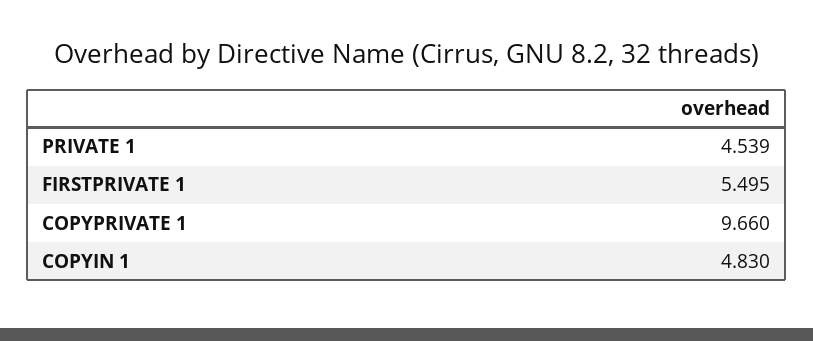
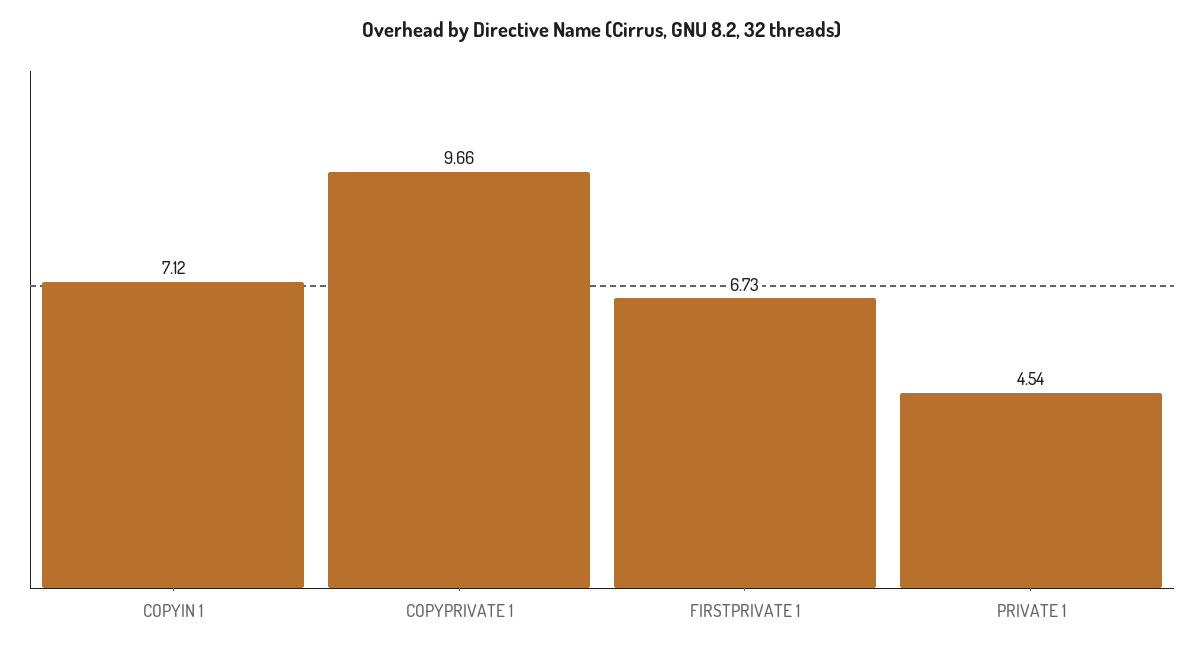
  {
    "PRIVATE 1": 4.539,
-   "FIRSTPRIVATE 1": 5.495,
+   "FIRSTPRIVATE 1": 6.73,
    "COPYPRIVATE 1": 9.66,
-   "COPYIN 1": 4.83
+   "COPYIN 1": 7.12
  }

